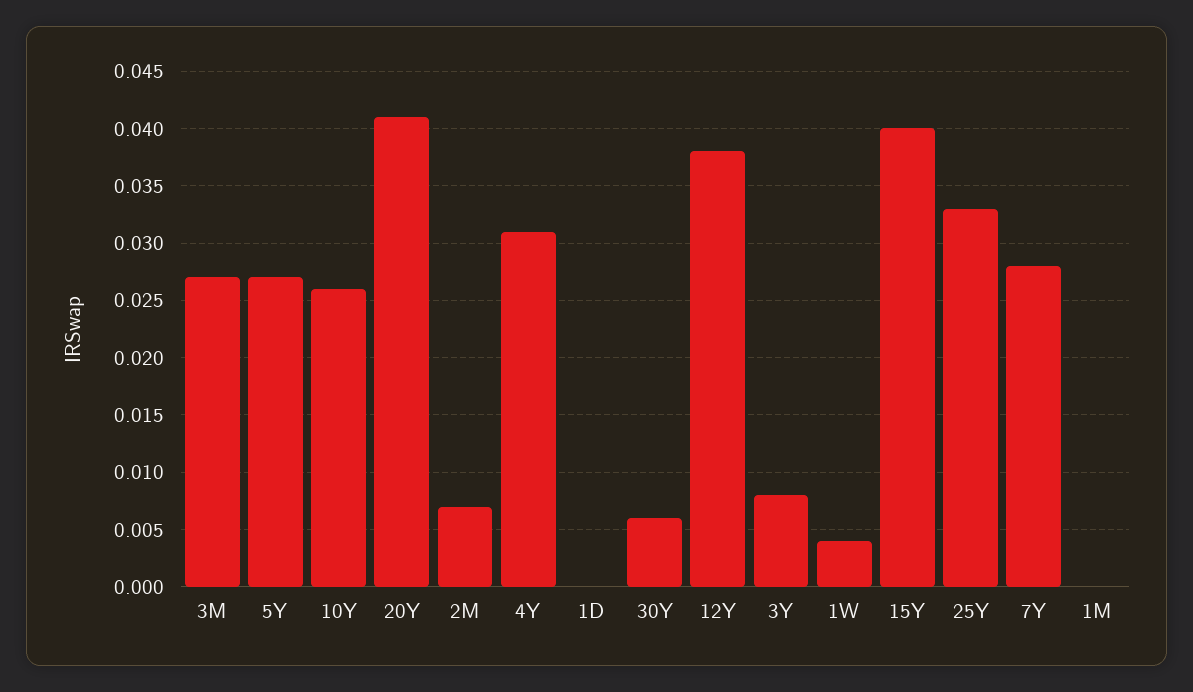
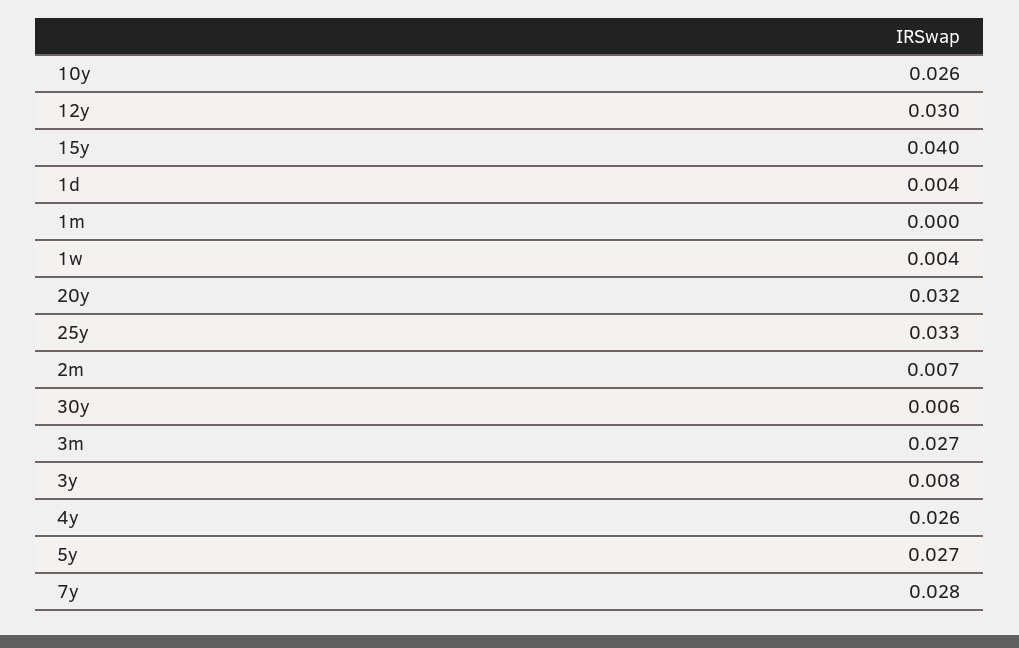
  {
    "3M": 0.027,
    "5Y": 0.027,
    "10Y": 0.026,
-   "20Y": 0.041,
+   "20Y": 0.032,
    "2M": 0.007,
-   "4Y": 0.031,
+   "4Y": 0.026,
-   "1D": 0,
+   "1D": 0.004,
    "30Y": 0.006,
-   "12Y": 0.038,
+   "12Y": 0.03,
    "3Y": 0.008,
    "1W": 0.004,
    "15Y": 0.04,
    "25Y": 0.033,
    "7Y": 0.028,
    "1M": 0
  }

